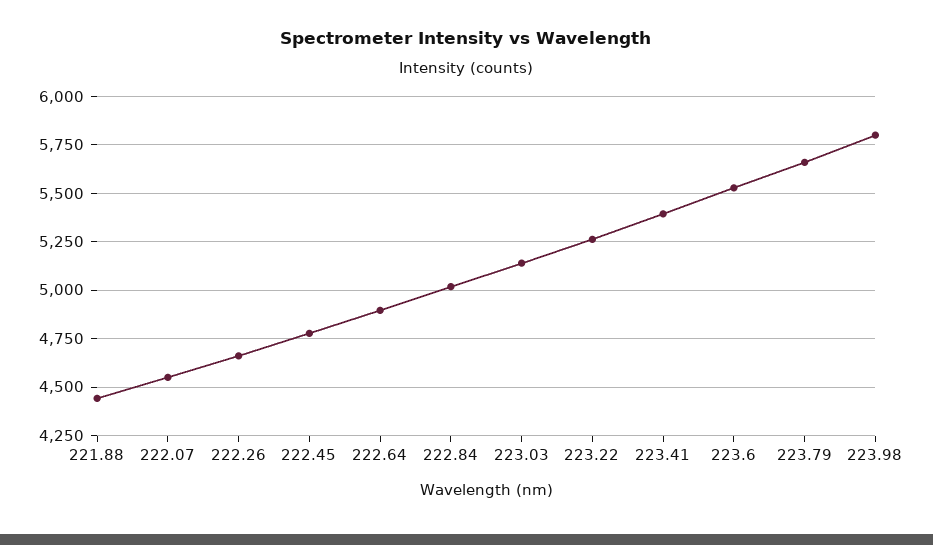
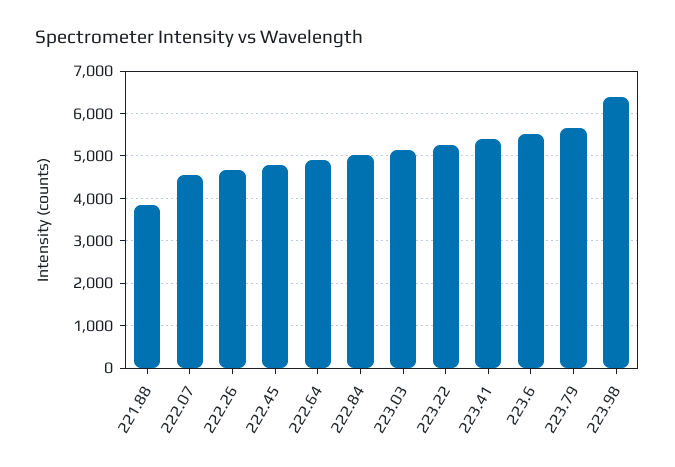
  {
-   "221.88": 4450,
+   "221.88": 3800,
    "222.07": 4550,
    "222.26": 4650,
    "222.45": 4800,
    "222.64": 4900,
    "222.84": 5000,
    "223.03": 5150,
    "223.22": 5250,
    "223.41": 5400,
    "223.6": 5550,
    "223.79": 5650,
-   "223.98": 5800
+   "223.98": 6400
  }

